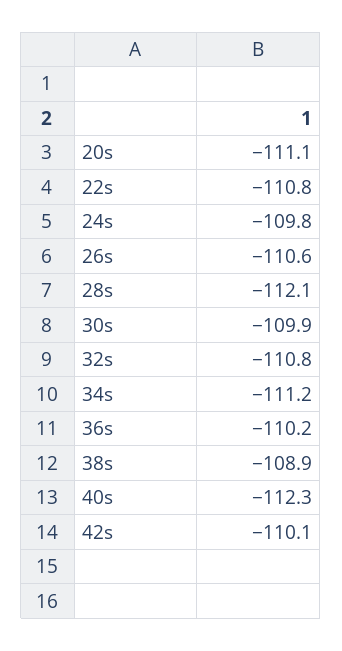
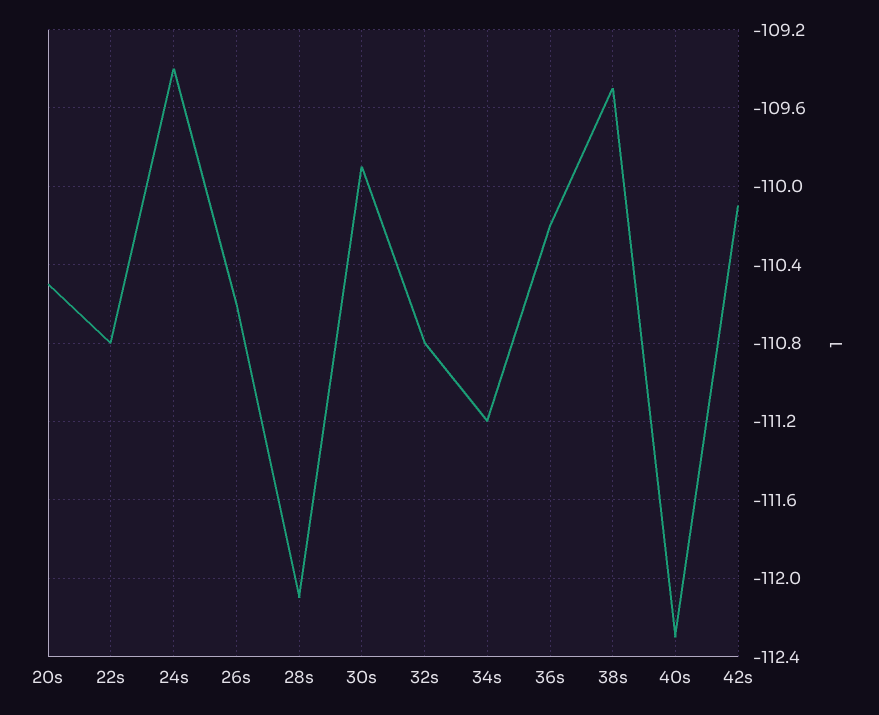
  {
-   "20s": -111.1,
+   "20s": -110.5,
    "22s": -110.8,
-   "24s": -109.8,
+   "24s": -109.4,
    "26s": -110.6,
    "28s": -112.1,
    "30s": -109.9,
    "32s": -110.8,
    "34s": -111.2,
    "36s": -110.2,
-   "38s": -108.9,
+   "38s": -109.5,
    "40s": -112.3,
    "42s": -110.1
  }

